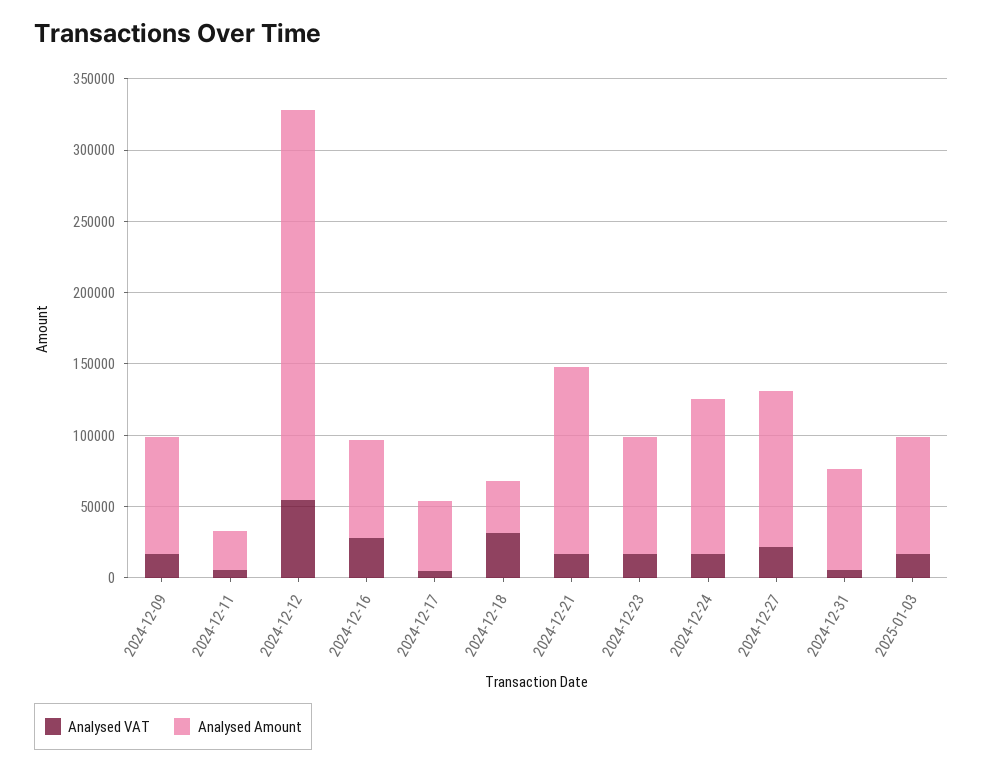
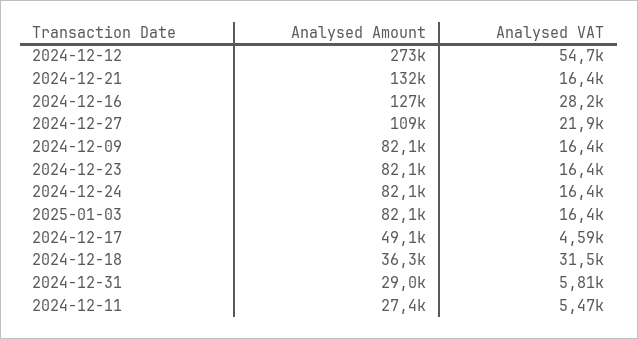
  {
    "Analysed VAT": {
      "2024-12-09": 16400,
      "2024-12-11": 5470,
      "2024-12-12": 54700,
      "2024-12-16": 28200,
      "2024-12-17": 4590,
      "2024-12-18": 31500,
      "2024-12-21": 16400,
      "2024-12-23": 16400,
      "2024-12-24": 16400,
      "2024-12-27": 21900,
      "2024-12-31": 5810,
      "2025-01-03": 16400
    },
    "Analysed Amount": {
      "2024-12-09": 82100,
      "2024-12-11": 27400,
      "2024-12-12": 273000,
-     "2024-12-16": 70000,
+     "2024-12-16": 127000,
      "2024-12-17": 49100,
      "2024-12-18": 36300,
      "2024-12-21": 132000,
      "2024-12-23": 82100,
-     "2024-12-24": 110000,
+     "2024-12-24": 82100,
      "2024-12-27": 109000,
-     "2024-12-31": 70000,
+     "2024-12-31": 29000,
      "2025-01-03": 82100
    }
  }

